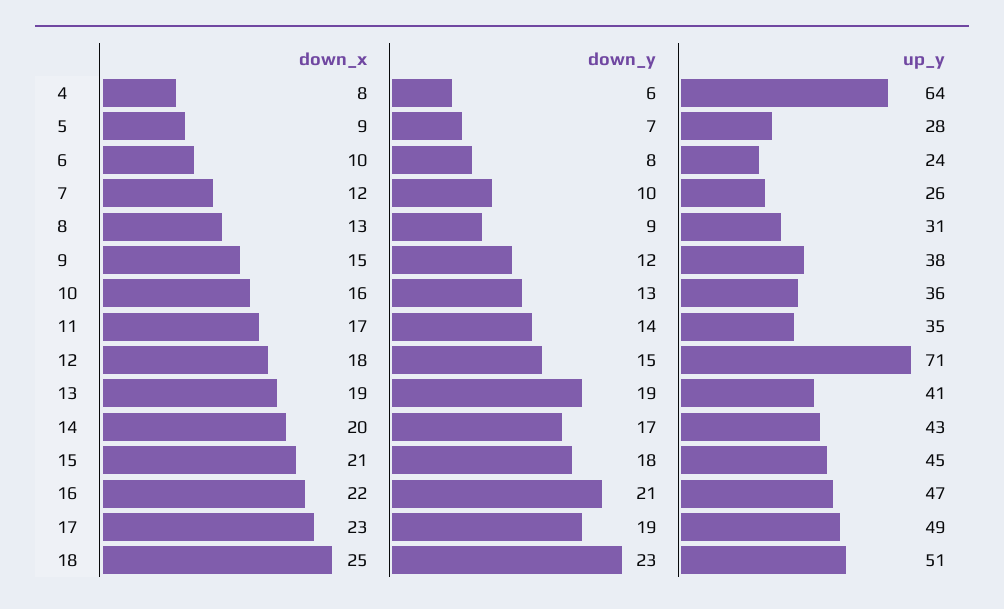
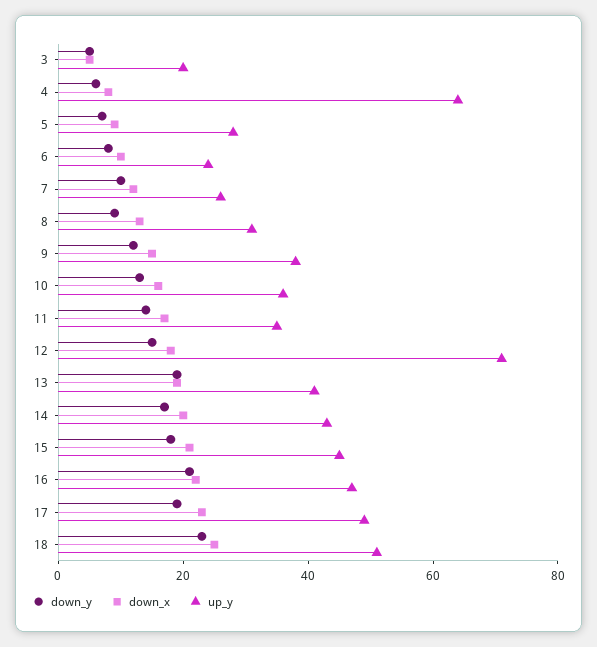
  {
    "down_x": {
      "4": 8,
      "5": 9,
      "6": 10,
      "7": 12,
      "8": 13,
      "9": 15,
      "10": 16,
      "11": 17,
      "12": 18,
      "13": 19,
      "14": 20,
      "15": 21,
      "16": 22,
      "17": 23,
-     "18": 25
+     "18": 25,
+     "3": 5
    },
    "down_y": {
      "4": 6,
      "5": 7,
      "6": 8,
      "7": 10,
      "8": 9,
      "9": 12,
      "10": 13,
      "11": 14,
      "12": 15,
      "13": 19,
      "14": 17,
      "15": 18,
      "16": 21,
      "17": 19,
-     "18": 23
+     "18": 23,
+     "3": 5
    },
    "up_y": {
      "4": 64,
      "5": 28,
      "6": 24,
      "7": 26,
      "8": 31,
      "9": 38,
      "10": 36,
      "11": 35,
      "12": 71,
      "13": 41,
      "14": 43,
      "15": 45,
      "16": 47,
      "17": 49,
-     "18": 51
+     "18": 51,
+     "3": 20
    }
  }

